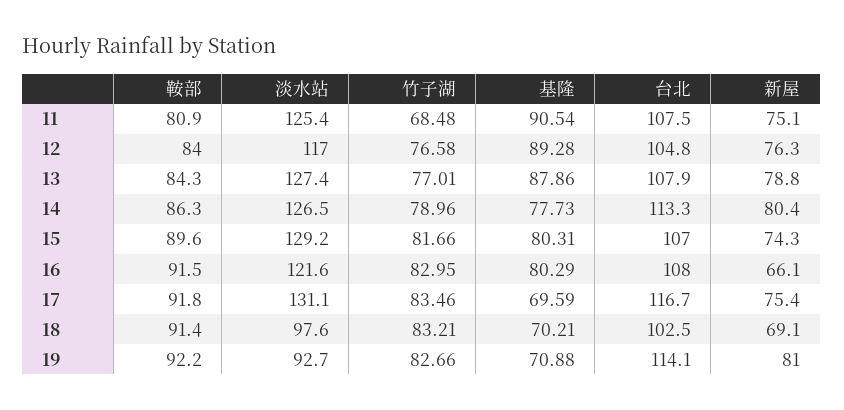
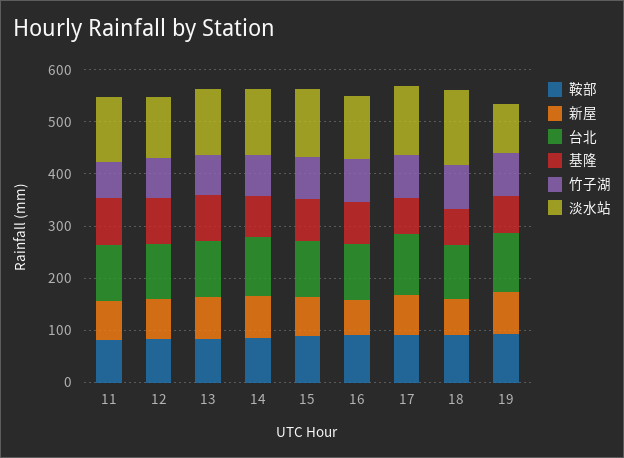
  {
    "鞍部": {
      "11": 80.9,
      "12": 84,
      "13": 84.3,
      "14": 86.3,
      "15": 89.6,
      "16": 91.5,
      "17": 91.8,
      "18": 91.4,
      "19": 92.2
    },
    "淡水站": {
      "11": 125.4,
      "12": 117,
      "13": 127.4,
      "14": 126.5,
      "15": 129.2,
      "16": 121.6,
      "17": 131.1,
-     "18": 97.6,
+     "18": 140,
      "19": 92.7
    },
    "竹子湖": {
      "11": 68.48,
      "12": 76.58,
      "13": 77.01,
      "14": 78.96,
      "15": 81.66,
      "16": 82.95,
      "17": 83.46,
      "18": 83.21,
      "19": 82.66
    },
    "基隆": {
      "11": 90.54,
      "12": 89.28,
      "13": 87.86,
      "14": 77.73,
      "15": 80.31,
      "16": 80.29,
      "17": 69.59,
      "18": 70.21,
      "19": 70.88
    },
    "台北": {
      "11": 107.5,
      "12": 104.8,
      "13": 107.9,
      "14": 113.3,
      "15": 107,
      "16": 108,
      "17": 116.7,
      "18": 102.5,
      "19": 114.1
    },
    "新屋": {
      "11": 75.1,
      "12": 76.3,
      "13": 78.8,
      "14": 80.4,
      "15": 74.3,
      "16": 66.1,
      "17": 75.4,
      "18": 69.1,
      "19": 81
    }
  }

